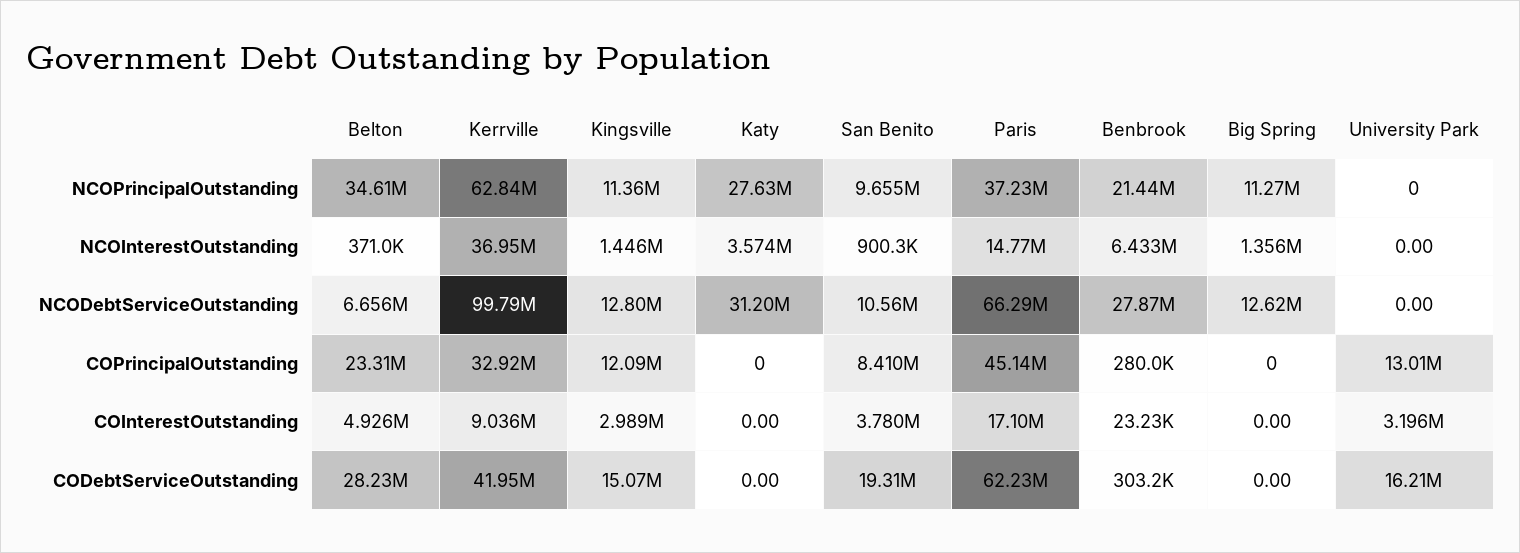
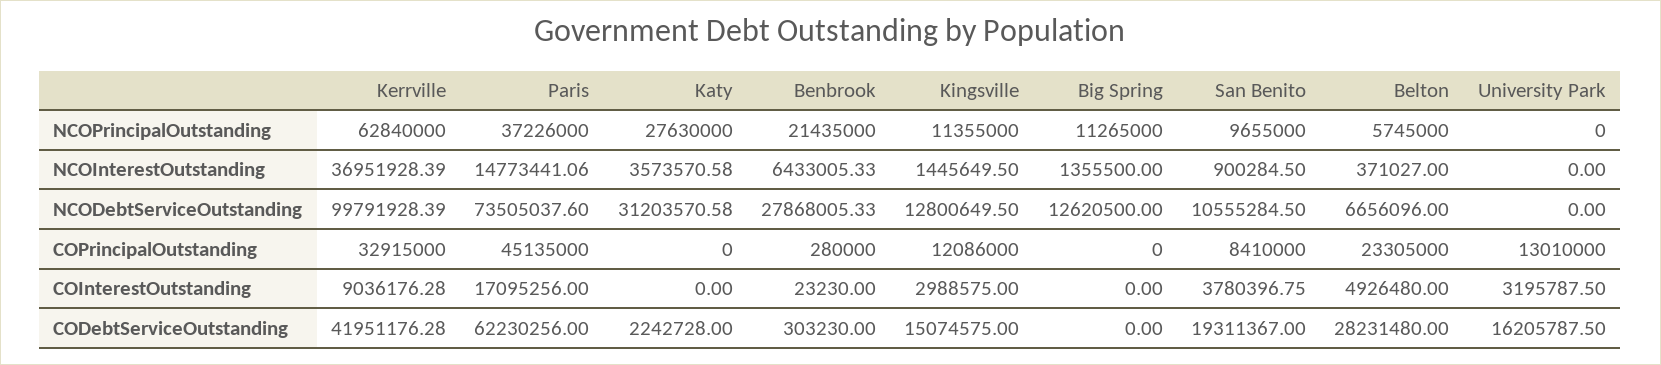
  {
    "Belton": {
-     "NCOPrincipalOutstanding": 34610000,
+     "NCOPrincipalOutstanding": 5745000,
      "NCOInterestOutstanding": 371027,
      "NCODebtServiceOutstanding": 6656096,
      "COPrincipalOutstanding": 23305000,
      "COInterestOutstanding": 4926480,
      "CODebtServiceOutstanding": 28231480
    },
    "Kerrville": {
      "NCOPrincipalOutstanding": 62840000,
      "NCOInterestOutstanding": 36951928.39,
      "NCODebtServiceOutstanding": 99791928.39,
      "COPrincipalOutstanding": 32915000,
      "COInterestOutstanding": 9036176.28,
      "CODebtServiceOutstanding": 41951176.28
    },
    "Kingsville": {
      "NCOPrincipalOutstanding": 11355000,
      "NCOInterestOutstanding": 1445649.5,
      "NCODebtServiceOutstanding": 12800649.5,
      "COPrincipalOutstanding": 12086000,
      "COInterestOutstanding": 2988575,
      "CODebtServiceOutstanding": 15074575
    },
    "Katy": {
      "NCOPrincipalOutstanding": 27630000,
      "NCOInterestOutstanding": 3573570.58,
      "NCODebtServiceOutstanding": 31203570.58,
      "COPrincipalOutstanding": 0,
      "COInterestOutstanding": 0,
-     "CODebtServiceOutstanding": 0
+     "CODebtServiceOutstanding": 2242728
    },
    "San Benito": {
      "NCOPrincipalOutstanding": 9655000,
      "NCOInterestOutstanding": 900284.5,
      "NCODebtServiceOutstanding": 10555284.5,
      "COPrincipalOutstanding": 8410000,
      "COInterestOutstanding": 3780396.75,
      "CODebtServiceOutstanding": 19311367
    },
    "Paris": {
      "NCOPrincipalOutstanding": 37226000,
      "NCOInterestOutstanding": 14773441.06,
-     "NCODebtServiceOutstanding": 66290000,
+     "NCODebtServiceOutstanding": 73505037.6,
      "COPrincipalOutstanding": 45135000,
      "COInterestOutstanding": 17095256,
      "CODebtServiceOutstanding": 62230256
    },
    "Benbrook": {
      "NCOPrincipalOutstanding": 21435000,
      "NCOInterestOutstanding": 6433005.33,
      "NCODebtServiceOutstanding": 27868005.33,
      "COPrincipalOutstanding": 280000,
      "COInterestOutstanding": 23230,
      "CODebtServiceOutstanding": 303230
    },
    "Big Spring": {
      "NCOPrincipalOutstanding": 11265000,
      "NCOInterestOutstanding": 1355500,
      "NCODebtServiceOutstanding": 12620500,
      "COPrincipalOutstanding": 0,
      "COInterestOutstanding": 0,
      "CODebtServiceOutstanding": 0
    },
    "University Park": {
      "NCOPrincipalOutstanding": 0,
      "NCOInterestOutstanding": 0,
      "NCODebtServiceOutstanding": 0,
      "COPrincipalOutstanding": 13010000,
      "COInterestOutstanding": 3195787.5,
      "CODebtServiceOutstanding": 16205787.5
    }
  }

